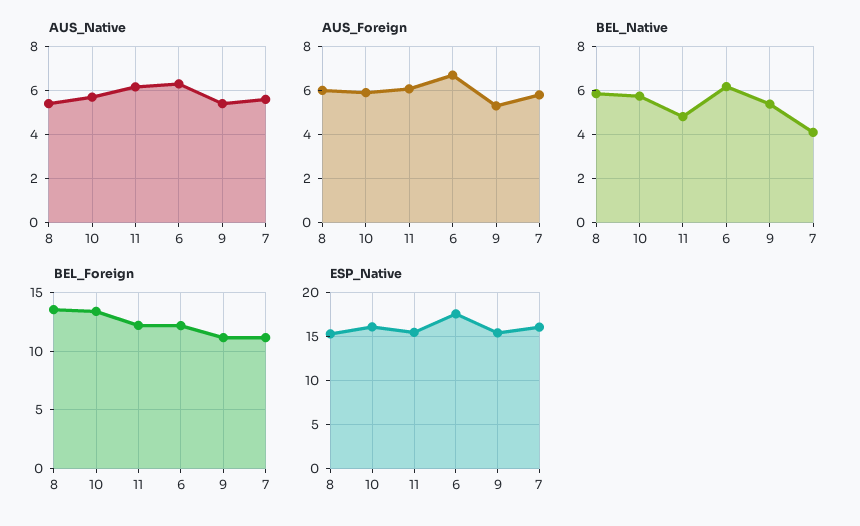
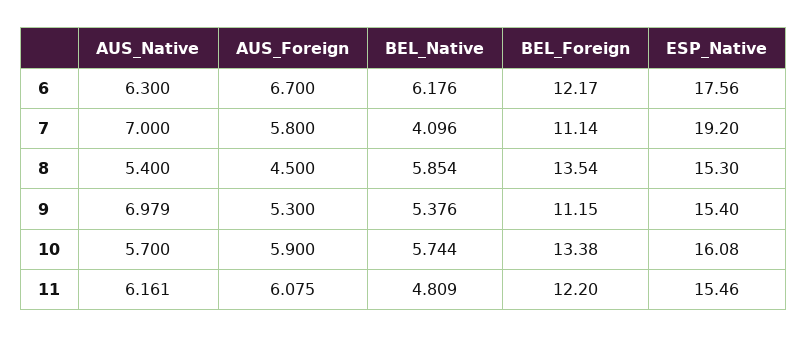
  {
    "AUS_Native": {
      "8": 5.4,
      "10": 5.7,
      "11": 6.161,
      "6": 6.3,
-     "9": 5.5,
+     "9": 6.979,
-     "7": 5.5
+     "7": 7
    },
    "AUS_Foreign": {
-     "8": 6,
+     "8": 4.5,
      "10": 5.9,
      "11": 6.075,
      "6": 6.7,
      "9": 5.3,
      "7": 5.8
    },
    "BEL_Native": {
      "8": 5.854,
      "10": 5.744,
      "11": 4.809,
      "6": 6.176,
      "9": 5.376,
      "7": 4.096
    },
    "BEL_Foreign": {
      "8": 13.54,
      "10": 13.38,
      "11": 12.2,
      "6": 12.17,
      "9": 11.15,
      "7": 11.14
    },
    "ESP_Native": {
      "8": 15.3,
      "10": 16.08,
      "11": 15.46,
      "6": 17.56,
      "9": 15.4,
-     "7": 16
+     "7": 19.2
    }
  }

